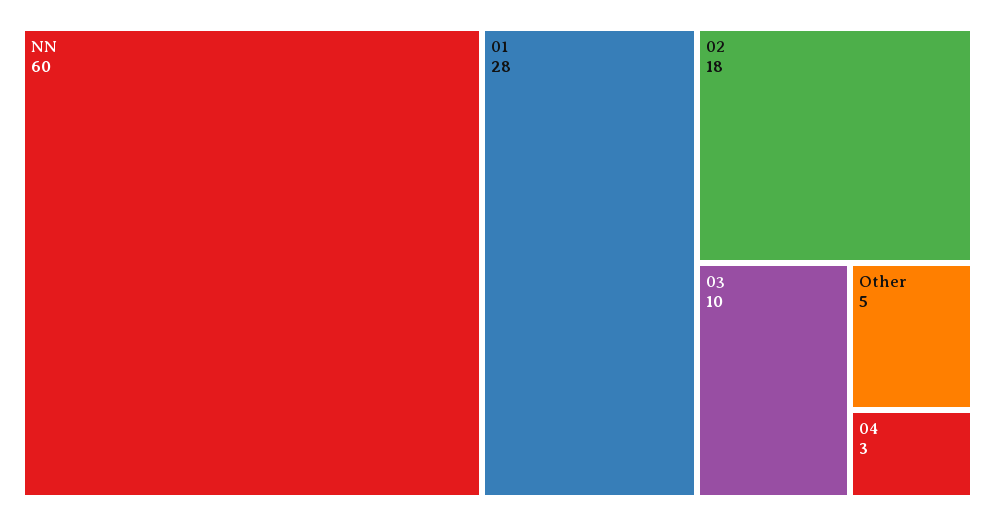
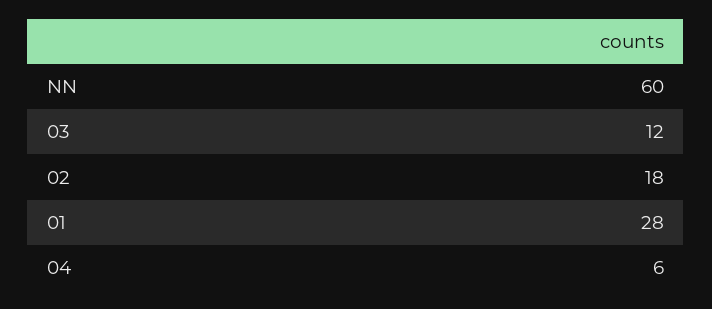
  {
    "NN": 60,
    "01": 28,
    "02": 18,
-   "03": 10,
+   "03": 12,
-   "Other": 5,
-   "04": 3
+   "04": 6
  }

